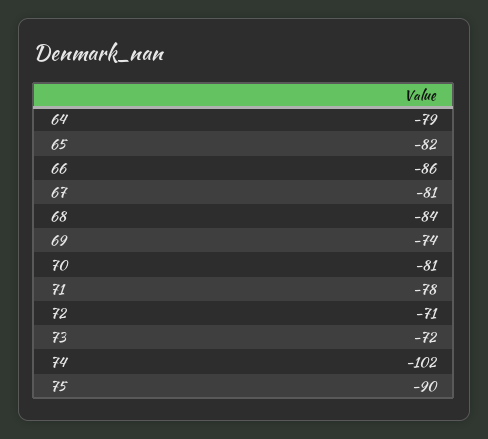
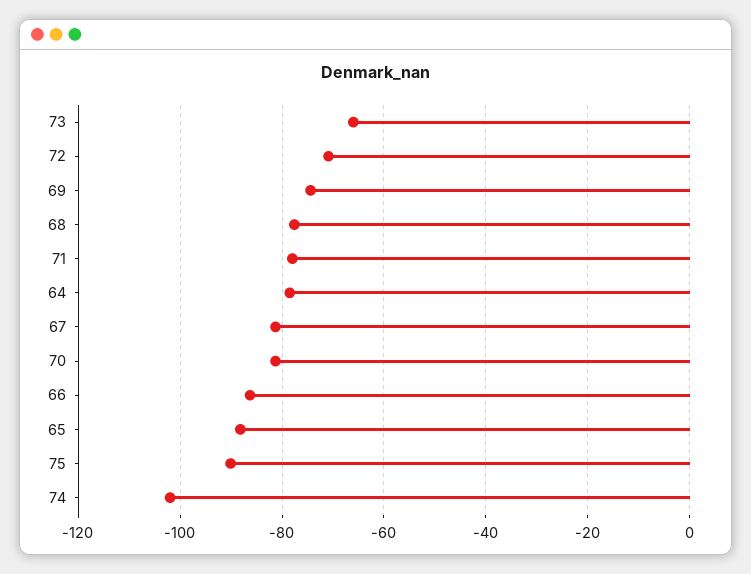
  {
    "64": -79,
-   "65": -82,
+   "65": -88,
    "66": -86,
    "67": -81,
-   "68": -84,
+   "68": -78,
    "69": -74,
    "70": -81,
    "71": -78,
    "72": -71,
-   "73": -72,
+   "73": -66,
    "74": -102,
    "75": -90
  }

